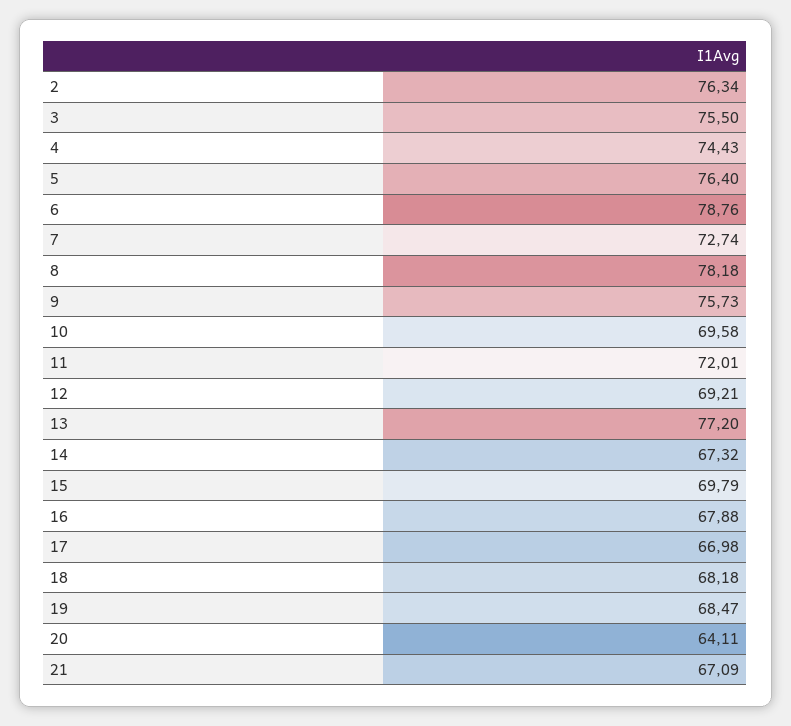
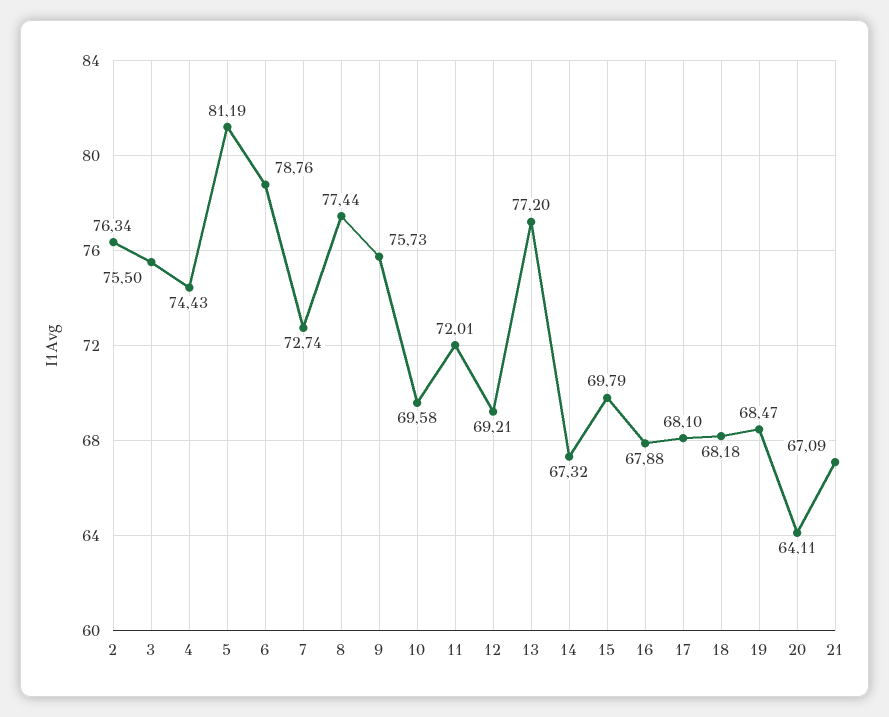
  {
    "2": 76.34,
    "3": 75.5,
    "4": 74.43,
-   "5": 76.4,
+   "5": 81.19,
    "6": 78.76,
    "7": 72.74,
-   "8": 78.18,
+   "8": 77.44,
    "9": 75.73,
    "10": 69.58,
    "11": 72.01,
    "12": 69.21,
    "13": 77.2,
    "14": 67.32,
    "15": 69.79,
    "16": 67.88,
-   "17": 66.98,
+   "17": 68.1,
    "18": 68.18,
    "19": 68.47,
    "20": 64.11,
    "21": 67.09
  }

